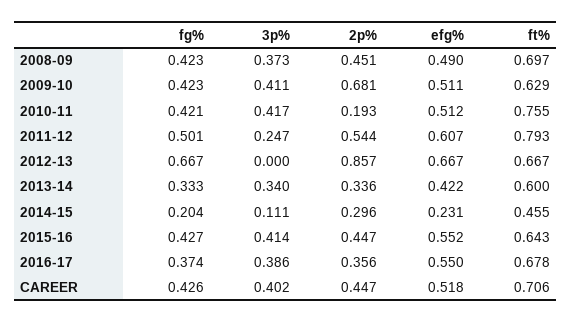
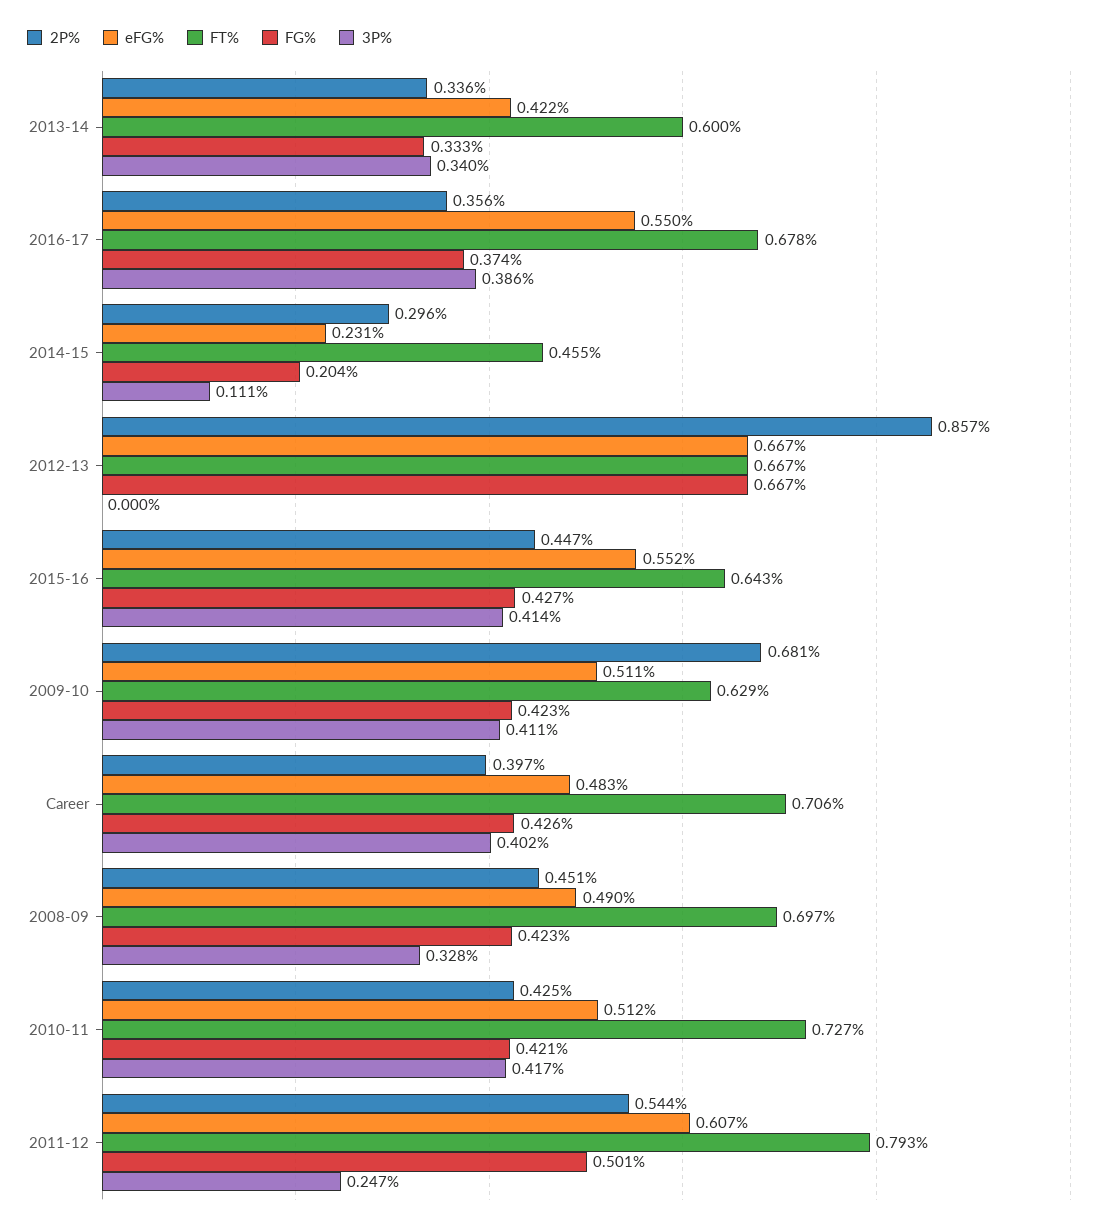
  {
    "fg%": {
      "2008-09": 0.423,
      "2009-10": 0.423,
      "2010-11": 0.421,
      "2011-12": 0.501,
      "2012-13": 0.667,
      "2013-14": 0.333,
      "2014-15": 0.204,
      "2015-16": 0.427,
      "2016-17": 0.374,
      "CAREER": 0.426
    },
    "3p%": {
-     "2008-09": 0.373,
+     "2008-09": 0.328,
      "2009-10": 0.411,
      "2010-11": 0.417,
      "2011-12": 0.247,
      "2012-13": 0,
      "2013-14": 0.34,
      "2014-15": 0.111,
      "2015-16": 0.414,
      "2016-17": 0.386,
      "CAREER": 0.402
    },
    "2p%": {
      "2008-09": 0.451,
      "2009-10": 0.681,
-     "2010-11": 0.193,
+     "2010-11": 0.425,
      "2011-12": 0.544,
      "2012-13": 0.857,
      "2013-14": 0.336,
      "2014-15": 0.296,
      "2015-16": 0.447,
      "2016-17": 0.356,
-     "CAREER": 0.447
+     "CAREER": 0.397
    },
    "efg%": {
      "2008-09": 0.49,
      "2009-10": 0.511,
      "2010-11": 0.512,
      "2011-12": 0.607,
      "2012-13": 0.667,
      "2013-14": 0.422,
      "2014-15": 0.231,
      "2015-16": 0.552,
      "2016-17": 0.55,
-     "CAREER": 0.518
+     "CAREER": 0.483
    },
    "ft%": {
      "2008-09": 0.697,
      "2009-10": 0.629,
-     "2010-11": 0.755,
+     "2010-11": 0.727,
      "2011-12": 0.793,
      "2012-13": 0.667,
      "2013-14": 0.6,
      "2014-15": 0.455,
      "2015-16": 0.643,
      "2016-17": 0.678,
      "CAREER": 0.706
    }
  }

